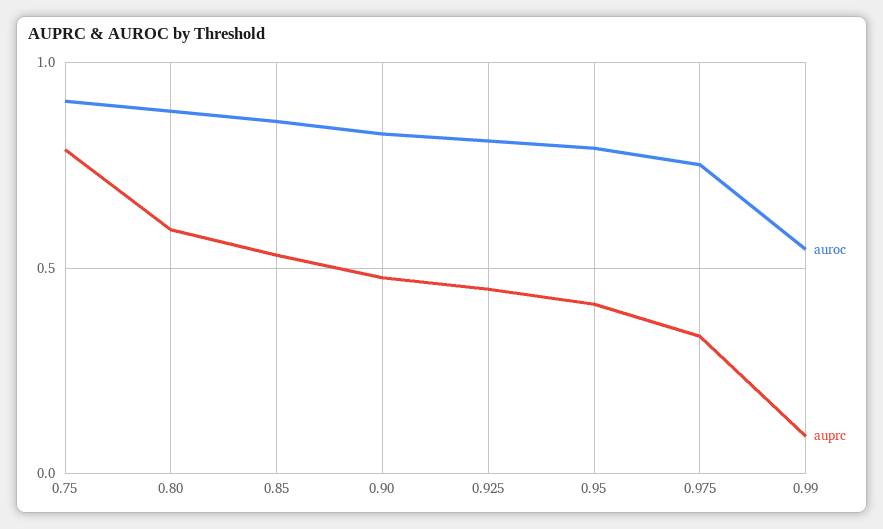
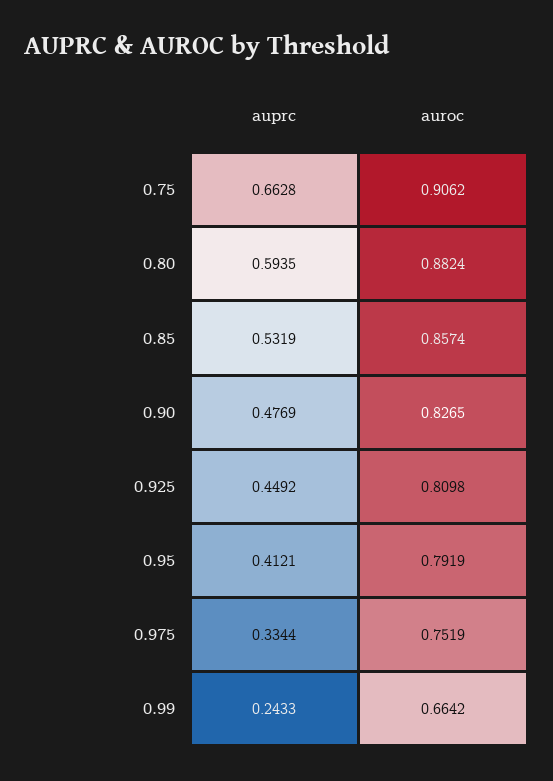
  {
    "auroc": {
      "0.75": 0.9062,
      "0.80": 0.8824,
      "0.85": 0.8574,
      "0.90": 0.8265,
      "0.925": 0.8098,
      "0.95": 0.7919,
      "0.975": 0.7519,
-     "0.99": 0.55
+     "0.99": 0.6642
    },
    "auprc": {
-     "0.75": 0.8,
+     "0.75": 0.6628,
      "0.80": 0.5935,
      "0.85": 0.5319,
      "0.90": 0.4769,
      "0.925": 0.4492,
      "0.95": 0.4121,
      "0.975": 0.3344,
-     "0.99": 0.1
+     "0.99": 0.2433
    }
  }

